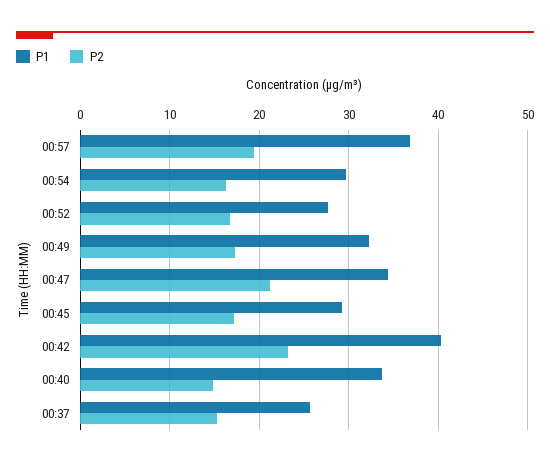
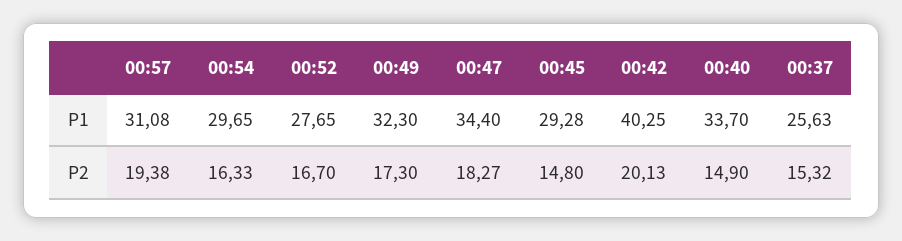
  {
    "P1": {
-     "00:57": 37,
+     "00:57": 31.08,
      "00:54": 29.65,
      "00:52": 27.65,
      "00:49": 32.3,
      "00:47": 34.4,
      "00:45": 29.28,
      "00:42": 40.25,
      "00:40": 33.7,
      "00:37": 25.63
    },
    "P2": {
      "00:57": 19.38,
      "00:54": 16.33,
      "00:52": 16.7,
      "00:49": 17.3,
-     "00:47": 21,
+     "00:47": 18.27,
-     "00:45": 17,
+     "00:45": 14.8,
-     "00:42": 23,
+     "00:42": 20.13,
      "00:40": 14.9,
      "00:37": 15.32
    }
  }

